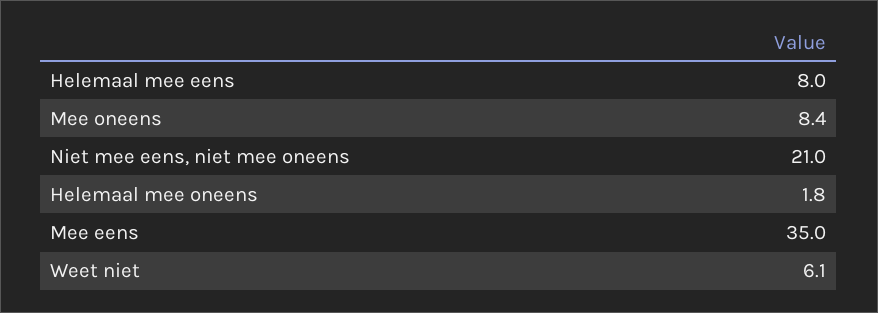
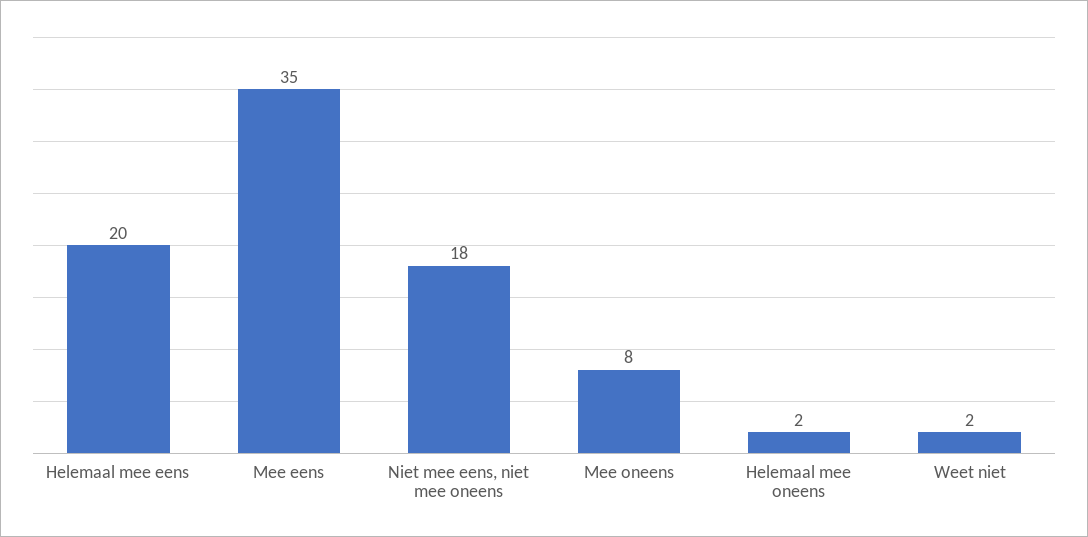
  {
-   "Helemaal mee eens": 8,
+   "Helemaal mee eens": 20,
    "Mee oneens": 8.4,
-   "Niet mee eens, niet mee oneens": 21,
+   "Niet mee eens, niet mee oneens": 18,
    "Helemaal mee oneens": 1.8,
    "Mee eens": 35,
-   "Weet niet": 6.1
+   "Weet niet": 2
  }

